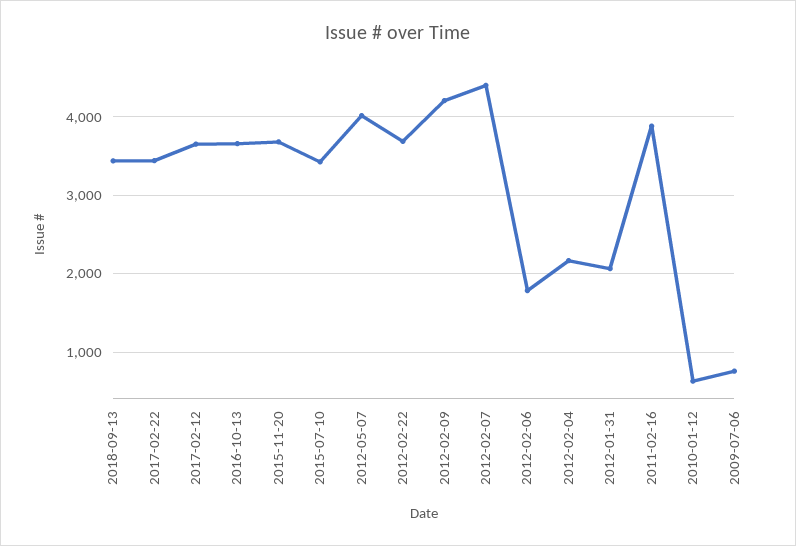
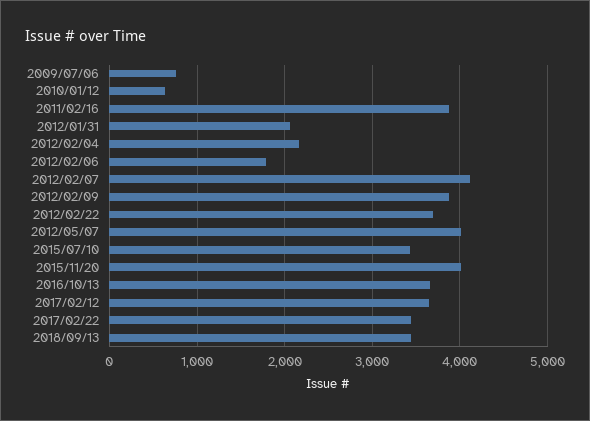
  {
    "2018-09-13": 3400,
    "2017-02-22": 3400,
    "2017-02-12": 3700,
    "2016-10-13": 3700,
-   "2015-11-20": 3700,
+   "2015-11-20": 4000,
    "2015-07-10": 3400,
    "2012-05-07": 4000,
    "2012-02-22": 3700,
-   "2012-02-09": 4200,
+   "2012-02-09": 3900,
-   "2012-02-07": 4400,
+   "2012-02-07": 4100,
    "2012-02-06": 1800,
    "2012-02-04": 2200,
    "2012-01-31": 2100,
    "2011-02-16": 3900,
    "2010-01-12": 600,
    "2009-07-06": 800
  }

